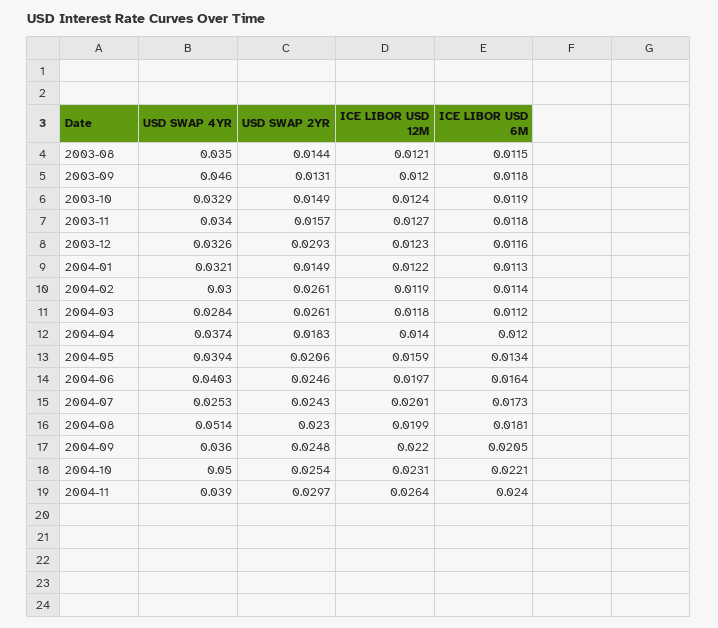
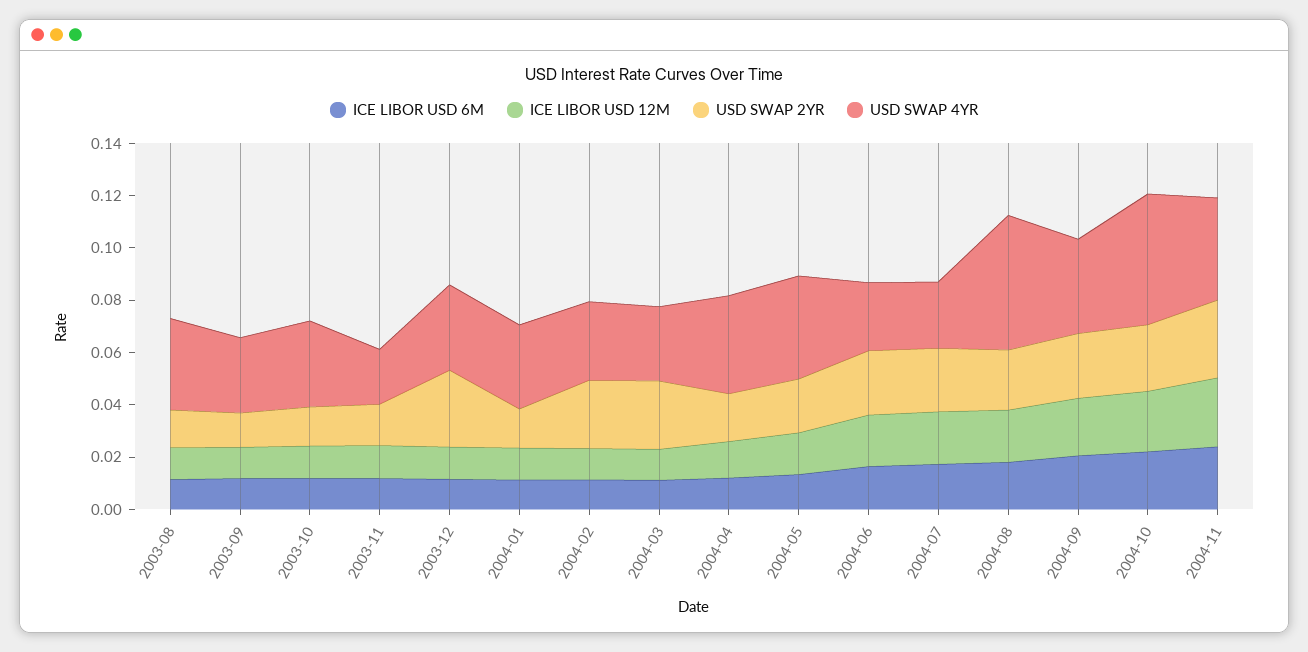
  {
    "USD SWAP 4YR": {
      "2003-08": 0.035,
-     "2003-09": 0.046,
+     "2003-09": 0.03,
      "2003-10": 0.0329,
-     "2003-11": 0.034,
+     "2003-11": 0.02,
      "2003-12": 0.0326,
      "2004-01": 0.0321,
      "2004-02": 0.03,
      "2004-03": 0.0284,
      "2004-04": 0.0374,
      "2004-05": 0.0394,
-     "2004-06": 0.0403,
+     "2004-06": 0.025,
      "2004-07": 0.0253,
      "2004-08": 0.0514,
      "2004-09": 0.036,
      "2004-10": 0.05,
      "2004-11": 0.039
    },
    "USD SWAP 2YR": {
      "2003-08": 0.0144,
      "2003-09": 0.0131,
      "2003-10": 0.0149,
      "2003-11": 0.0157,
      "2003-12": 0.0293,
      "2004-01": 0.0149,
      "2004-02": 0.0261,
      "2004-03": 0.0261,
      "2004-04": 0.0183,
      "2004-05": 0.0206,
      "2004-06": 0.0246,
      "2004-07": 0.0243,
      "2004-08": 0.023,
      "2004-09": 0.0248,
      "2004-10": 0.0254,
      "2004-11": 0.0297
    },
    "ICE LIBOR USD 12M": {
      "2003-08": 0.0121,
      "2003-09": 0.012,
      "2003-10": 0.0124,
      "2003-11": 0.0127,
      "2003-12": 0.0123,
      "2004-01": 0.0122,
      "2004-02": 0.0119,
      "2004-03": 0.0118,
      "2004-04": 0.014,
      "2004-05": 0.0159,
      "2004-06": 0.0197,
      "2004-07": 0.0201,
      "2004-08": 0.0199,
      "2004-09": 0.022,
      "2004-10": 0.0231,
      "2004-11": 0.0264
    },
    "ICE LIBOR USD 6M": {
      "2003-08": 0.0115,
      "2003-09": 0.0118,
      "2003-10": 0.0119,
      "2003-11": 0.0118,
      "2003-12": 0.0116,
      "2004-01": 0.0113,
      "2004-02": 0.0114,
      "2004-03": 0.0112,
      "2004-04": 0.012,
      "2004-05": 0.0134,
      "2004-06": 0.0164,
      "2004-07": 0.0173,
      "2004-08": 0.0181,
      "2004-09": 0.0205,
      "2004-10": 0.0221,
      "2004-11": 0.024
    }
  }

